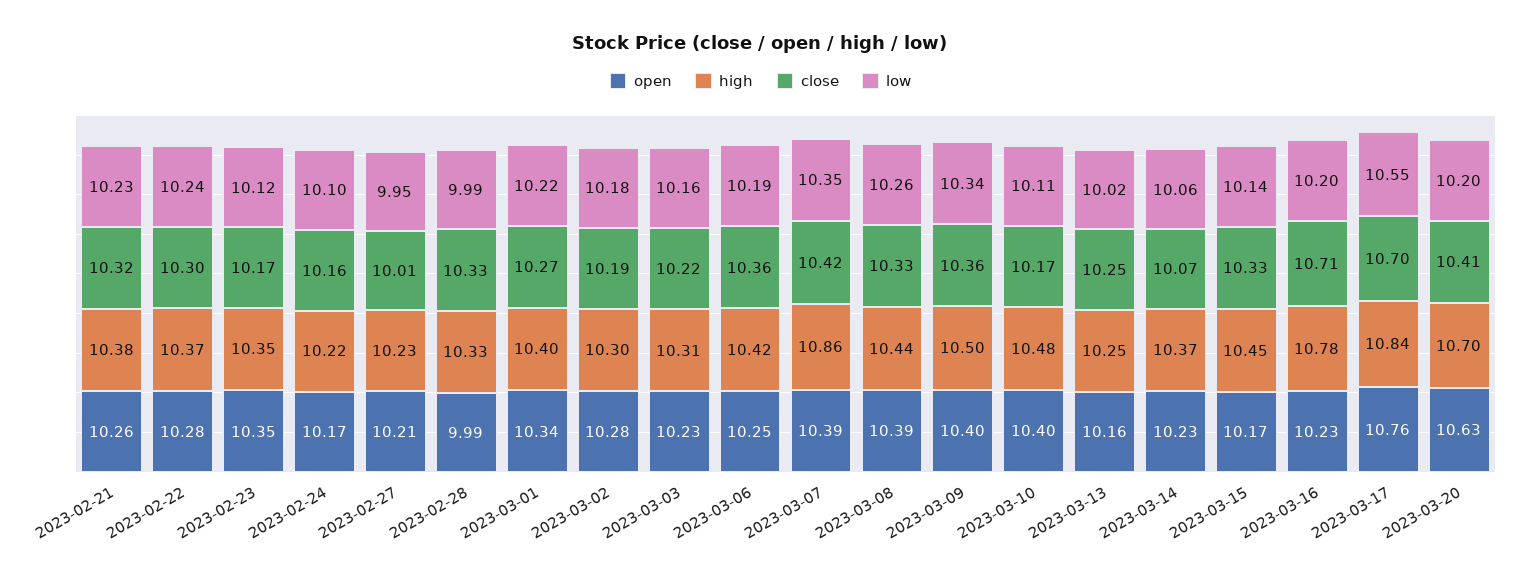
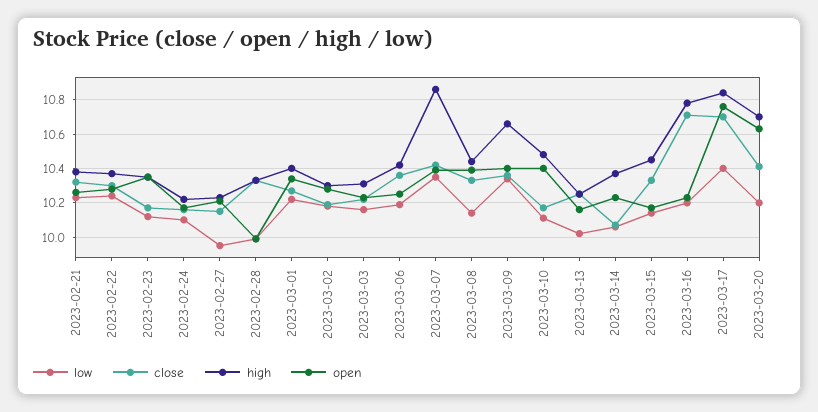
  {
    "open": {
      "2023-02-21": 10.26,
      "2023-02-22": 10.28,
      "2023-02-23": 10.35,
      "2023-02-24": 10.17,
      "2023-02-27": 10.21,
      "2023-02-28": 9.99,
      "2023-03-01": 10.34,
      "2023-03-02": 10.28,
      "2023-03-03": 10.23,
      "2023-03-06": 10.25,
      "2023-03-07": 10.39,
      "2023-03-08": 10.39,
      "2023-03-09": 10.4,
      "2023-03-10": 10.4,
      "2023-03-13": 10.16,
      "2023-03-14": 10.23,
      "2023-03-15": 10.17,
      "2023-03-16": 10.23,
      "2023-03-17": 10.76,
      "2023-03-20": 10.63
    },
    "high": {
      "2023-02-21": 10.38,
      "2023-02-22": 10.37,
      "2023-02-23": 10.35,
      "2023-02-24": 10.22,
      "2023-02-27": 10.23,
      "2023-02-28": 10.33,
      "2023-03-01": 10.4,
      "2023-03-02": 10.3,
      "2023-03-03": 10.31,
      "2023-03-06": 10.42,
      "2023-03-07": 10.86,
      "2023-03-08": 10.44,
-     "2023-03-09": 10.5,
+     "2023-03-09": 10.65,
      "2023-03-10": 10.48,
      "2023-03-13": 10.25,
      "2023-03-14": 10.37,
      "2023-03-15": 10.45,
      "2023-03-16": 10.78,
      "2023-03-17": 10.84,
      "2023-03-20": 10.7
    },
    "close": {
      "2023-02-21": 10.32,
      "2023-02-22": 10.3,
      "2023-02-23": 10.17,
      "2023-02-24": 10.16,
-     "2023-02-27": 10.01,
+     "2023-02-27": 10.15,
      "2023-02-28": 10.33,
      "2023-03-01": 10.27,
      "2023-03-02": 10.19,
      "2023-03-03": 10.22,
      "2023-03-06": 10.36,
      "2023-03-07": 10.42,
      "2023-03-08": 10.33,
      "2023-03-09": 10.36,
      "2023-03-10": 10.17,
      "2023-03-13": 10.25,
      "2023-03-14": 10.07,
      "2023-03-15": 10.33,
      "2023-03-16": 10.71,
      "2023-03-17": 10.7,
      "2023-03-20": 10.41
    },
    "low": {
      "2023-02-21": 10.23,
      "2023-02-22": 10.24,
      "2023-02-23": 10.12,
      "2023-02-24": 10.1,
      "2023-02-27": 9.95,
      "2023-02-28": 9.99,
      "2023-03-01": 10.22,
      "2023-03-02": 10.18,
      "2023-03-03": 10.16,
      "2023-03-06": 10.19,
      "2023-03-07": 10.35,
-     "2023-03-08": 10.26,
+     "2023-03-08": 10.15,
      "2023-03-09": 10.34,
      "2023-03-10": 10.11,
      "2023-03-13": 10.02,
      "2023-03-14": 10.06,
      "2023-03-15": 10.14,
      "2023-03-16": 10.2,
-     "2023-03-17": 10.55,
+     "2023-03-17": 10.4,
      "2023-03-20": 10.2
    }
  }

